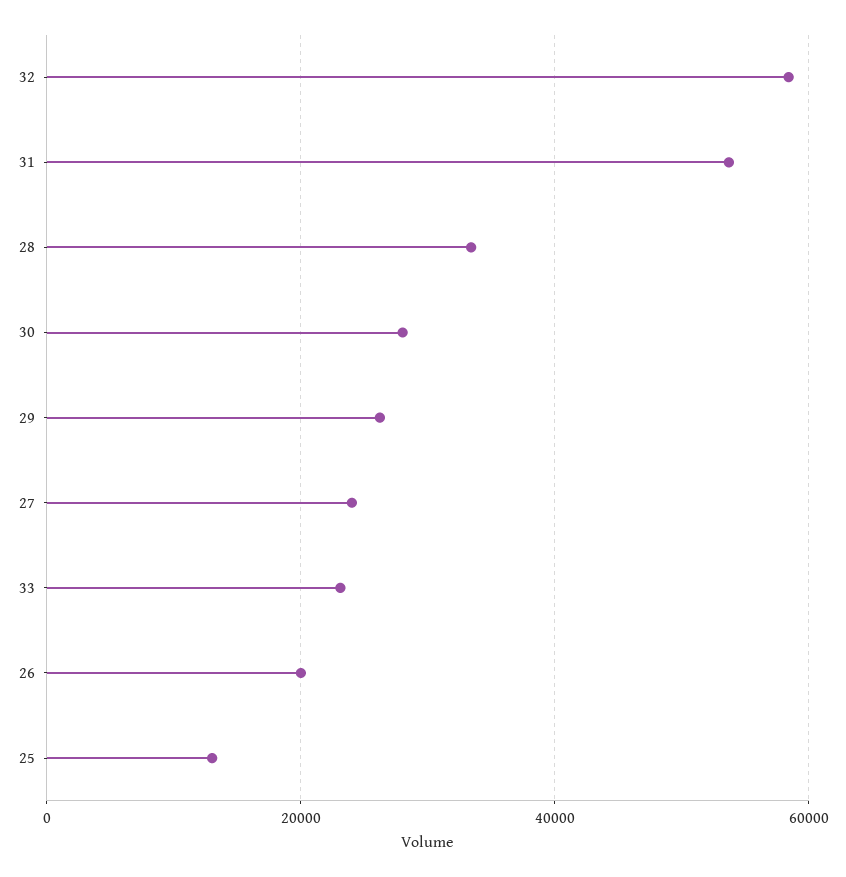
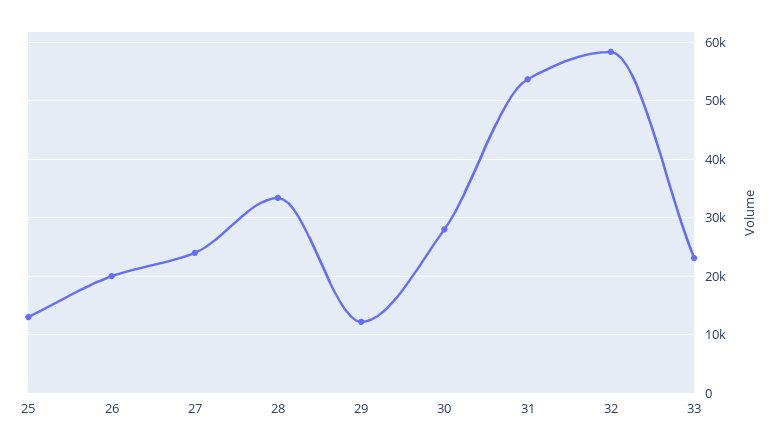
  {
    "32": 58000,
    "31": 54000,
    "28": 34000,
    "30": 28000,
-   "29": 26000,
+   "29": 12000,
    "27": 24000,
    "33": 24000,
    "26": 20000,
    "25": 14000
  }

